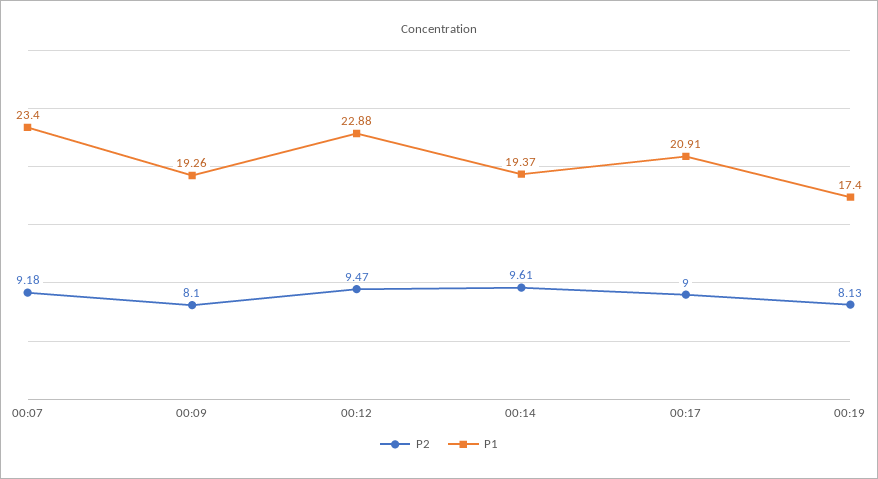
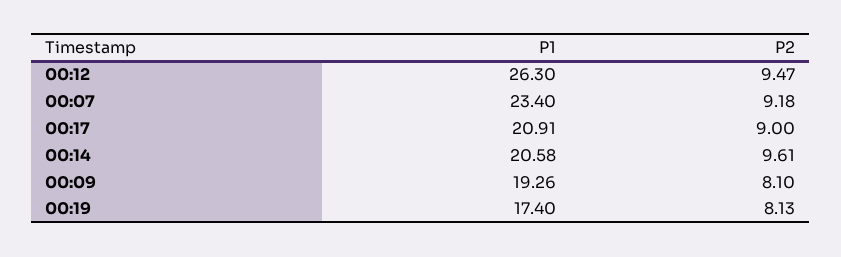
  {
    "P2": {
      "00:07": 9.18,
      "00:09": 8.1,
      "00:12": 9.47,
      "00:14": 9.61,
      "00:17": 9,
      "00:19": 8.13
    },
    "P1": {
      "00:07": 23.4,
      "00:09": 19.26,
-     "00:12": 22.88,
+     "00:12": 26.3,
-     "00:14": 19.37,
+     "00:14": 20.58,
      "00:17": 20.91,
      "00:19": 17.4
    }
  }

